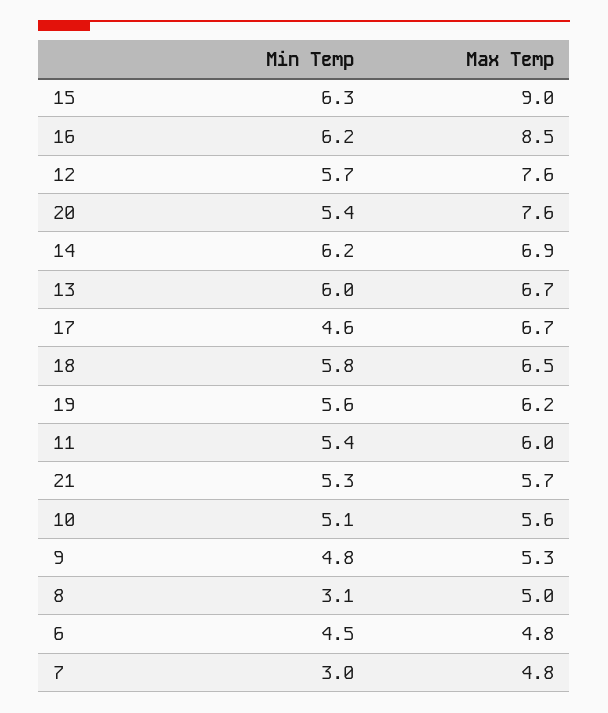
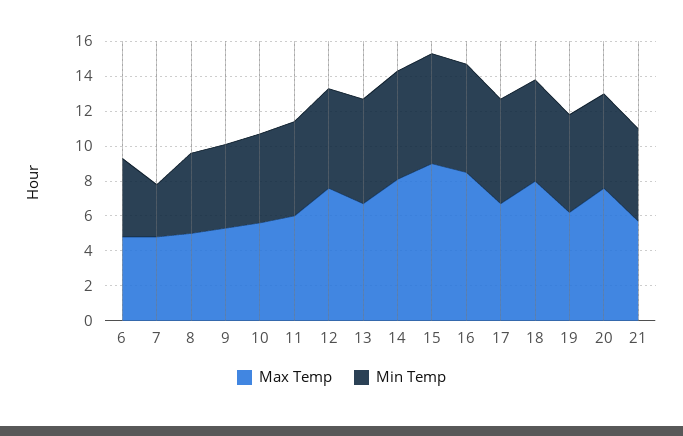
  {
    "Min Temp": {
      "15": 6.3,
      "16": 6.2,
      "12": 5.7,
      "20": 5.4,
      "14": 6.2,
      "13": 6,
-     "17": 4.6,
+     "17": 6,
      "18": 5.8,
      "19": 5.6,
      "11": 5.4,
      "21": 5.3,
      "10": 5.1,
      "9": 4.8,
-     "8": 3.1,
+     "8": 4.5,
      "6": 4.5,
      "7": 3
    },
    "Max Temp": {
      "15": 9,
      "16": 8.5,
      "12": 7.6,
      "20": 7.6,
-     "14": 6.9,
+     "14": 8,
      "13": 6.7,
      "17": 6.7,
-     "18": 6.5,
+     "18": 8,
      "19": 6.2,
      "11": 6,
      "21": 5.7,
      "10": 5.6,
      "9": 5.3,
      "8": 5,
      "6": 4.8,
      "7": 4.8
    }
  }

